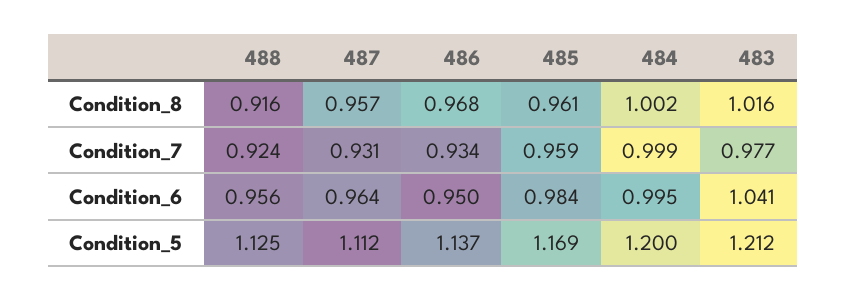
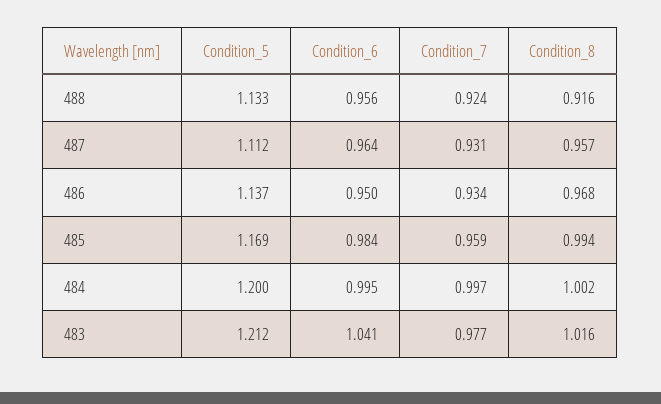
  {
    "488": {
      "Condition_8": 0.916,
      "Condition_7": 0.924,
      "Condition_6": 0.956,
-     "Condition_5": 1.125
+     "Condition_5": 1.133
    },
    "487": {
      "Condition_8": 0.957,
      "Condition_7": 0.931,
      "Condition_6": 0.964,
      "Condition_5": 1.112
    },
    "486": {
      "Condition_8": 0.968,
      "Condition_7": 0.934,
      "Condition_6": 0.95,
      "Condition_5": 1.137
    },
    "485": {
-     "Condition_8": 0.961,
+     "Condition_8": 0.994,
      "Condition_7": 0.959,
      "Condition_6": 0.984,
      "Condition_5": 1.169
    },
    "484": {
      "Condition_8": 1.002,
-     "Condition_7": 0.999,
+     "Condition_7": 0.997,
      "Condition_6": 0.995,
      "Condition_5": 1.2
    },
    "483": {
      "Condition_8": 1.016,
      "Condition_7": 0.977,
      "Condition_6": 1.041,
      "Condition_5": 1.212
    }
  }

